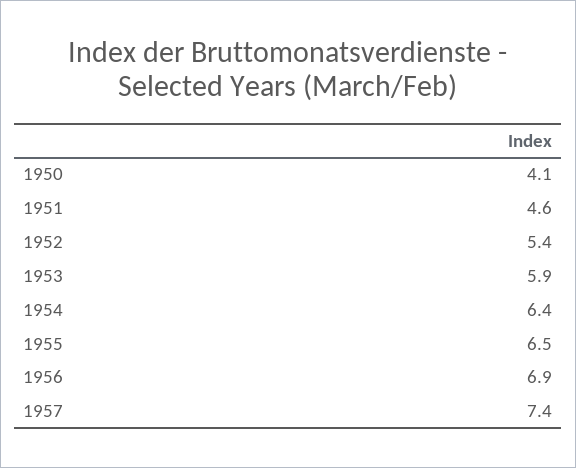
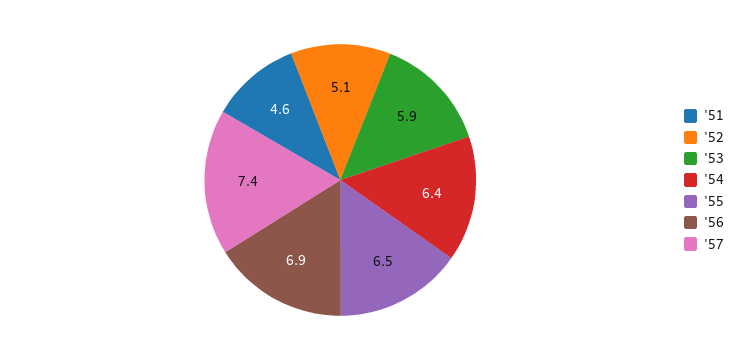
  {
-   "1950": 4.1,
    "1951": 4.6,
-   "1952": 5.4,
+   "1952": 5.1,
    "1953": 5.9,
    "1954": 6.4,
    "1955": 6.5,
    "1956": 6.9,
    "1957": 7.4
  }

